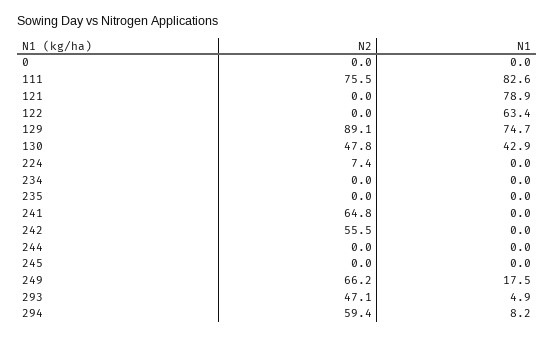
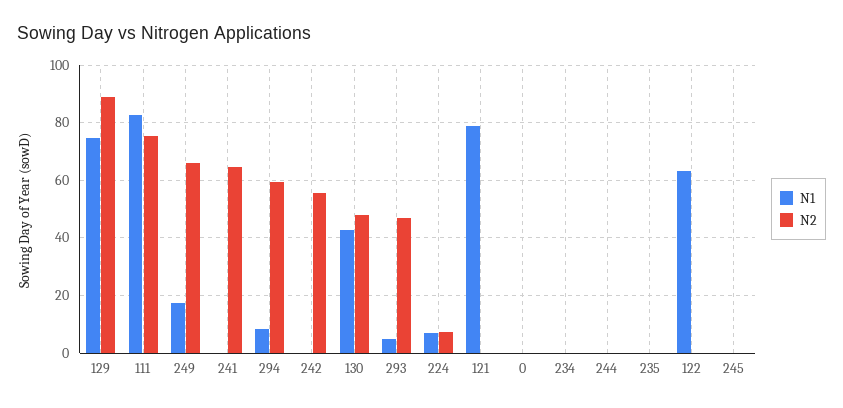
  {
    "N2": {
      "0": 0,
      "111": 75.5,
      "121": 0,
      "122": 0,
      "129": 89.1,
      "130": 47.8,
      "224": 7.4,
      "234": 0,
      "235": 0,
      "241": 64.8,
      "242": 55.5,
      "244": 0,
      "245": 0,
      "249": 66.2,
      "293": 47.1,
      "294": 59.4
    },
    "N1": {
      "0": 0,
      "111": 82.6,
      "121": 78.9,
      "122": 63.4,
      "129": 74.7,
      "130": 42.9,
-     "224": 0,
+     "224": 7.5,
      "234": 0,
      "235": 0,
      "241": 0,
      "242": 0,
      "244": 0,
      "245": 0,
      "249": 17.5,
      "293": 4.9,
      "294": 8.2
    }
  }

